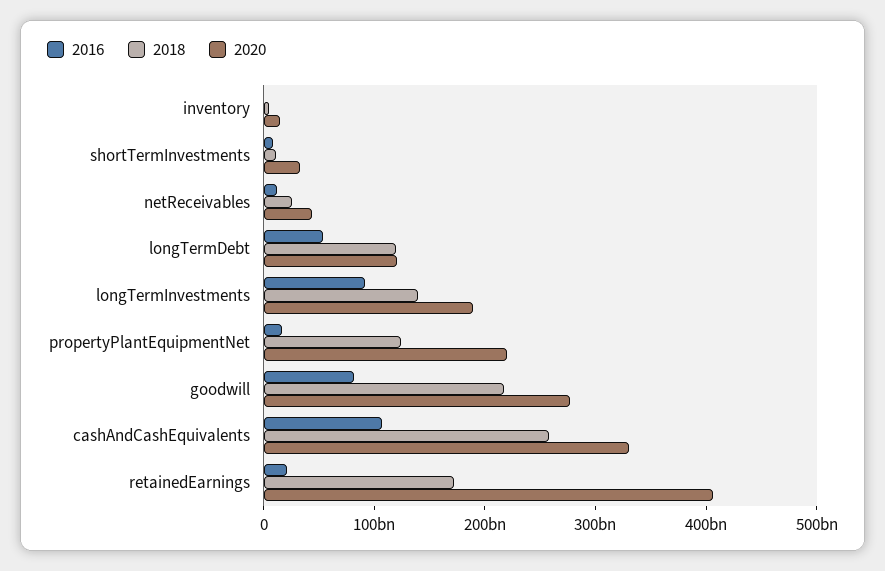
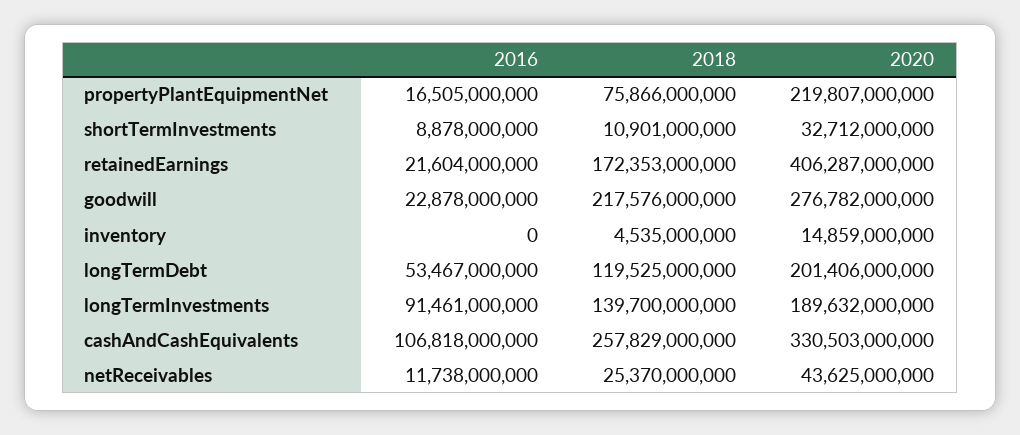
  {
    "2016": {
      "inventory": 0,
      "shortTermInvestments": 8878000000,
      "netReceivables": 11738000000,
      "longTermDebt": 53467000000,
      "longTermInvestments": 91461000000,
      "propertyPlantEquipmentNet": 16505000000,
-     "goodwill": 80000000000,
+     "goodwill": 22878000000,
      "cashAndCashEquivalents": 106818000000,
      "retainedEarnings": 21604000000
    },
    "2018": {
      "inventory": 4535000000,
      "shortTermInvestments": 10901000000,
      "netReceivables": 25370000000,
      "longTermDebt": 119525000000,
      "longTermInvestments": 139700000000,
-     "propertyPlantEquipmentNet": 120000000000,
+     "propertyPlantEquipmentNet": 75866000000,
      "goodwill": 217576000000,
      "cashAndCashEquivalents": 257829000000,
      "retainedEarnings": 172353000000
    },
    "2020": {
      "inventory": 14859000000,
      "shortTermInvestments": 32712000000,
      "netReceivables": 43625000000,
-     "longTermDebt": 120000000000,
+     "longTermDebt": 201406000000,
      "longTermInvestments": 189632000000,
      "propertyPlantEquipmentNet": 219807000000,
      "goodwill": 276782000000,
      "cashAndCashEquivalents": 330503000000,
      "retainedEarnings": 406287000000
    }
  }

